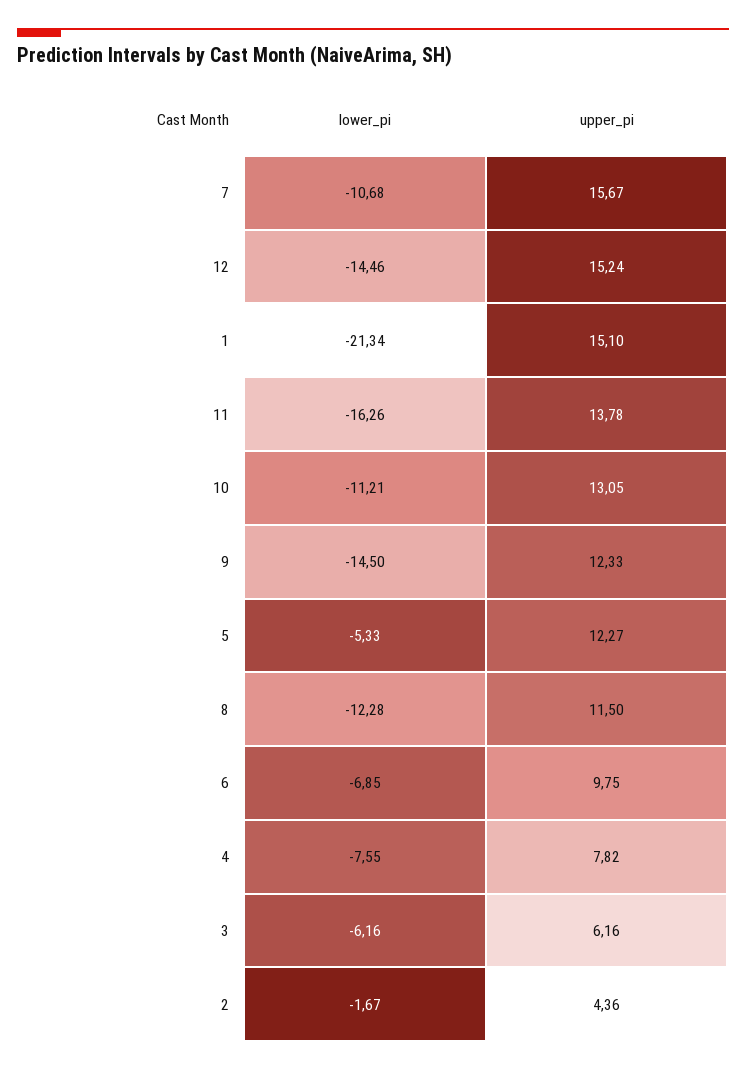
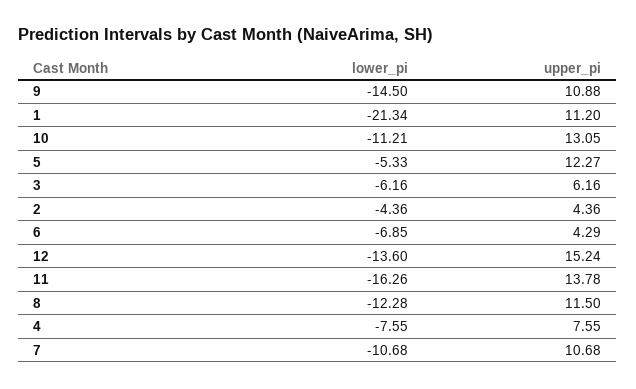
  {
    "lower_pi": {
      "7": -10.68,
-     "12": -14.46,
+     "12": -13.6,
      "1": -21.34,
      "11": -16.26,
      "10": -11.21,
      "9": -14.5,
      "5": -5.33,
      "8": -12.28,
      "6": -6.85,
      "4": -7.55,
      "3": -6.16,
-     "2": -1.67
+     "2": -4.36
    },
    "upper_pi": {
-     "7": 15.67,
+     "7": 10.68,
      "12": 15.24,
-     "1": 15.1,
+     "1": 11.2,
      "11": 13.78,
      "10": 13.05,
-     "9": 12.33,
+     "9": 10.88,
      "5": 12.27,
      "8": 11.5,
-     "6": 9.75,
+     "6": 4.29,
-     "4": 7.82,
+     "4": 7.55,
      "3": 6.16,
      "2": 4.36
    }
  }

